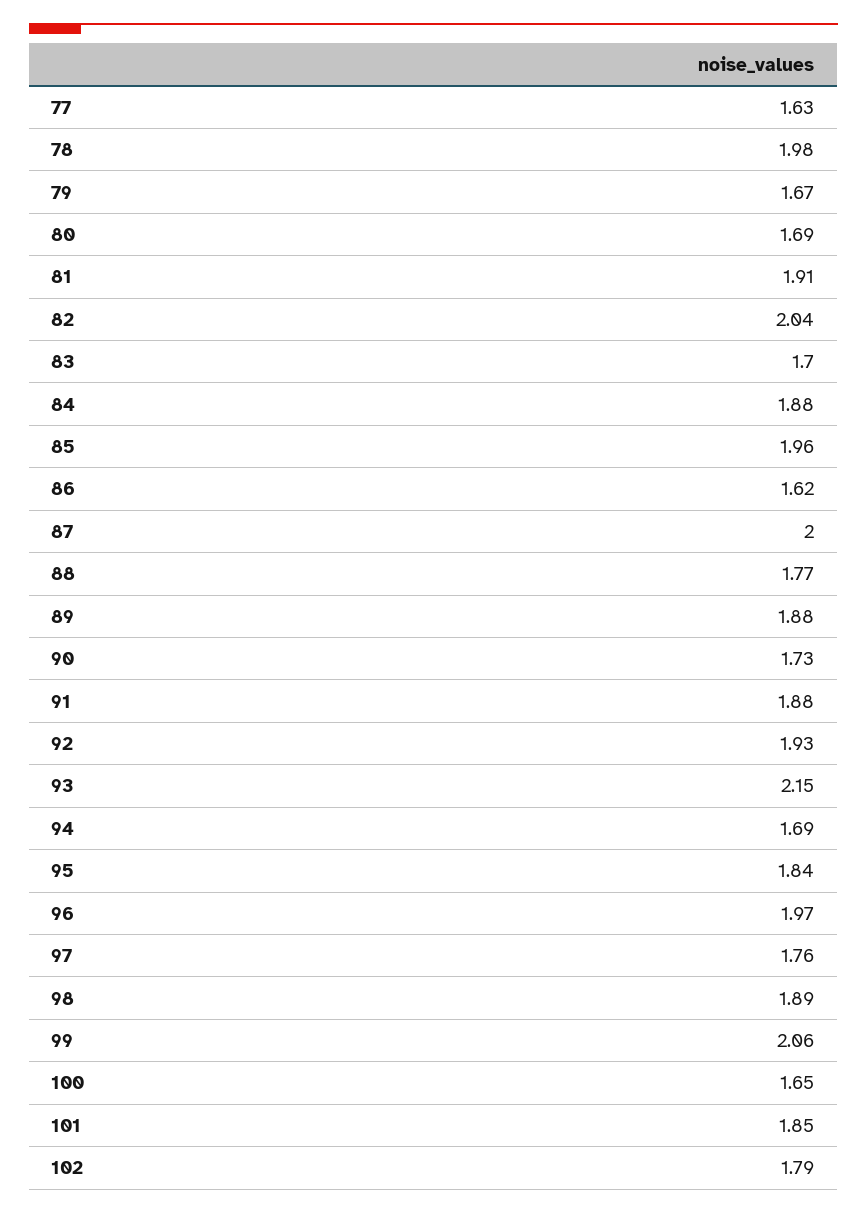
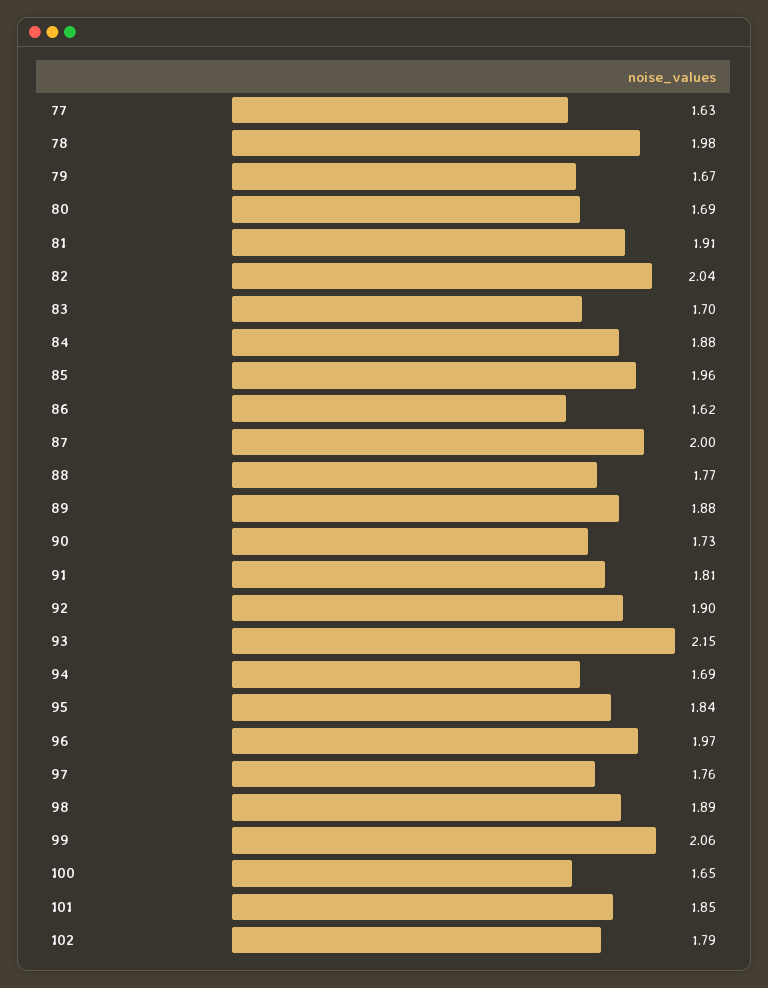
  {
    "77": 1.63,
    "78": 1.98,
    "79": 1.67,
    "80": 1.69,
    "81": 1.91,
    "82": 2.04,
    "83": 1.7,
    "84": 1.88,
    "85": 1.96,
    "86": 1.62,
    "87": 2,
    "88": 1.77,
    "89": 1.88,
    "90": 1.73,
-   "91": 1.88,
+   "91": 1.81,
-   "92": 1.93,
+   "92": 1.9,
    "93": 2.15,
    "94": 1.69,
    "95": 1.84,
    "96": 1.97,
    "97": 1.76,
    "98": 1.89,
    "99": 2.06,
    "100": 1.65,
    "101": 1.85,
    "102": 1.79
  }

